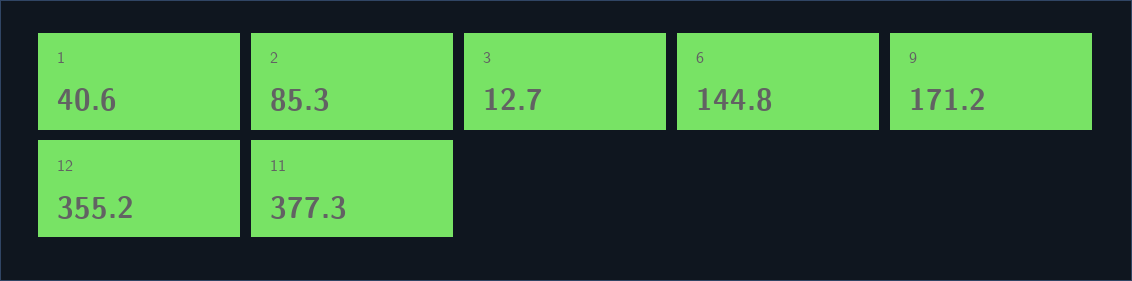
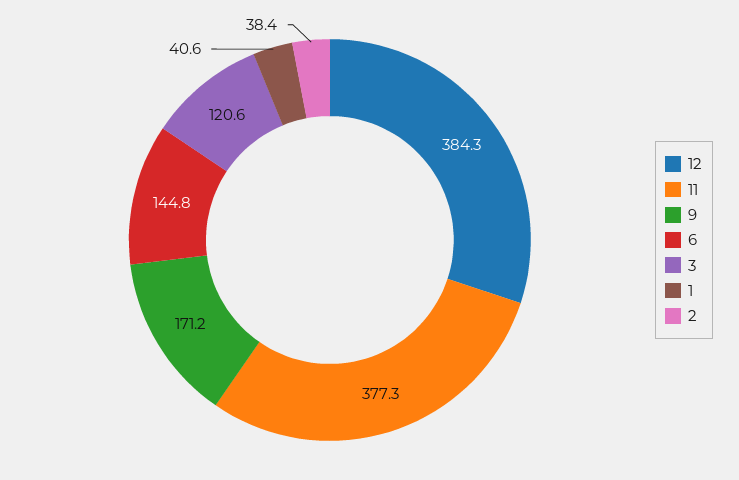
  {
    "1": 40.6,
-   "2": 85.3,
+   "2": 38.4,
-   "3": 12.7,
+   "3": 120.6,
    "6": 144.8,
    "9": 171.2,
-   "12": 355.2,
+   "12": 384.3,
    "11": 377.3
  }

